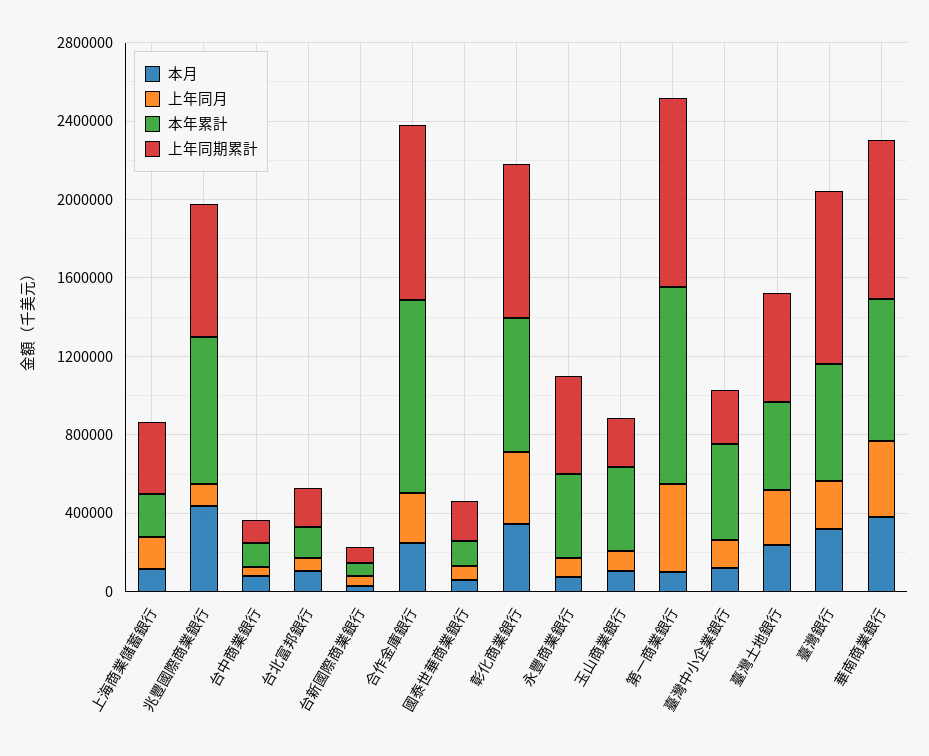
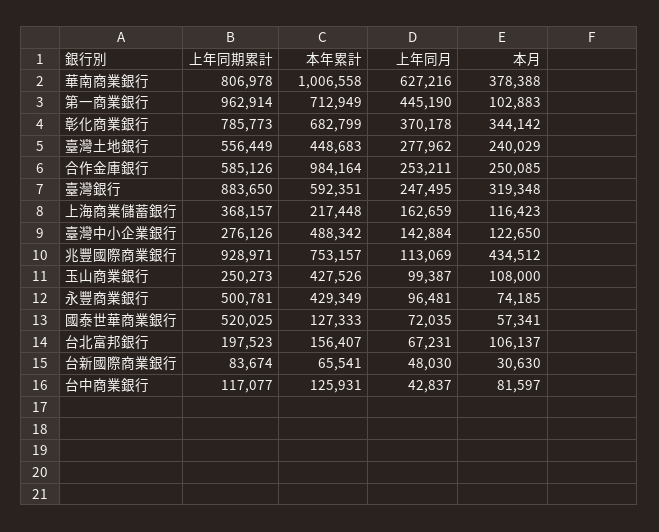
  {
    "本月": {
      "上海商業儲蓄銀行": 116423,
      "兆豐國際商業銀行": 434512,
      "台中商業銀行": 81597,
      "台北富邦銀行": 106137,
      "台新國際商業銀行": 30630,
      "合作金庫銀行": 250085,
      "國泰世華商業銀行": 57341,
      "彰化商業銀行": 344142,
      "永豐商業銀行": 74185,
      "玉山商業銀行": 108000,
      "第一商業銀行": 102883,
      "臺灣中小企業銀行": 122650,
      "臺灣土地銀行": 240029,
      "臺灣銀行": 319348,
      "華南商業銀行": 378388
    },
    "上年同月": {
      "上海商業儲蓄銀行": 162659,
      "兆豐國際商業銀行": 113069,
      "台中商業銀行": 42837,
      "台北富邦銀行": 67231,
      "台新國際商業銀行": 48030,
      "合作金庫銀行": 253211,
      "國泰世華商業銀行": 72035,
      "彰化商業銀行": 370178,
      "永豐商業銀行": 96481,
      "玉山商業銀行": 99387,
      "第一商業銀行": 445190,
      "臺灣中小企業銀行": 142884,
      "臺灣土地銀行": 277962,
      "臺灣銀行": 247495,
-     "華南商業銀行": 400000
+     "華南商業銀行": 627216
    },
    "本年累計": {
      "上海商業儲蓄銀行": 217448,
      "兆豐國際商業銀行": 753157,
      "台中商業銀行": 125931,
      "台北富邦銀行": 156407,
      "台新國際商業銀行": 65541,
      "合作金庫銀行": 984164,
      "國泰世華商業銀行": 127333,
      "彰化商業銀行": 682799,
      "永豐商業銀行": 429349,
      "玉山商業銀行": 427526,
-     "第一商業銀行": 1000000,
+     "第一商業銀行": 712949,
      "臺灣中小企業銀行": 488342,
      "臺灣土地銀行": 448683,
      "臺灣銀行": 592351,
-     "華南商業銀行": 700000
+     "華南商業銀行": 1006558
    },
    "上年同期累計": {
      "上海商業儲蓄銀行": 368157,
-     "兆豐國際商業銀行": 700000,
+     "兆豐國際商業銀行": 928971,
      "台中商業銀行": 117077,
      "台北富邦銀行": 197523,
      "台新國際商業銀行": 83674,
-     "合作金庫銀行": 900000,
+     "合作金庫銀行": 585126,
-     "國泰世華商業銀行": 200000,
+     "國泰世華商業銀行": 520025,
      "彰化商業銀行": 785773,
      "永豐商業銀行": 500781,
      "玉山商業銀行": 250273,
      "第一商業銀行": 962914,
      "臺灣中小企業銀行": 276126,
      "臺灣土地銀行": 556449,
      "臺灣銀行": 883650,
      "華南商業銀行": 806978
    }
  }

